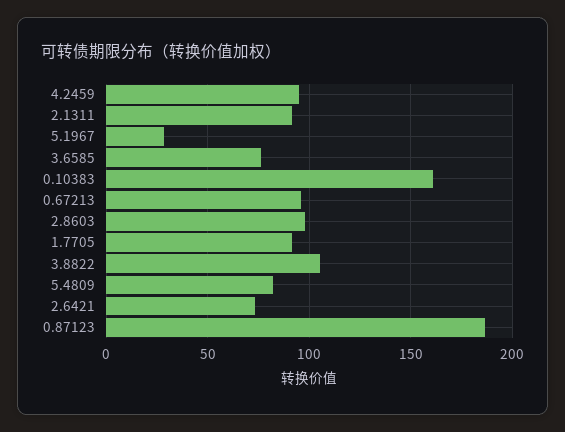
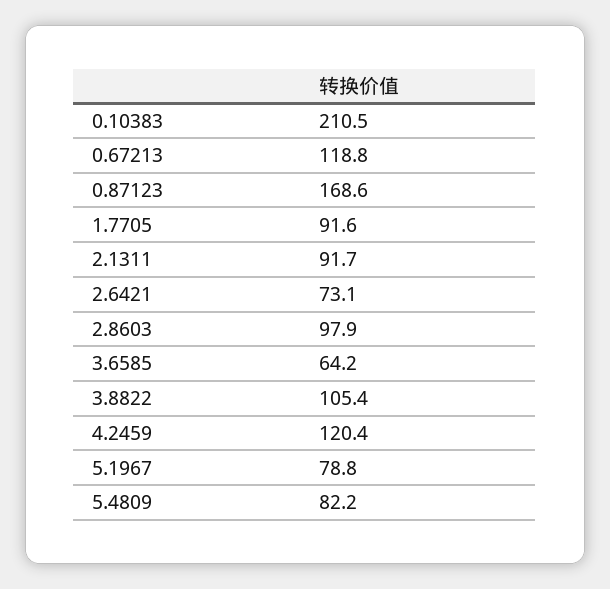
  {
-   "4.2459": 95,
+   "4.2459": 120.4,
    "2.1311": 91.7,
-   "5.1967": 30,
+   "5.1967": 78.8,
-   "3.6585": 75,
+   "3.6585": 64.2,
-   "0.10383": 160,
+   "0.10383": 210.5,
-   "0.67213": 95,
+   "0.67213": 118.8,
    "2.8603": 97.9,
    "1.7705": 91.6,
    "3.8822": 105.4,
    "5.4809": 82.2,
    "2.6421": 73.1,
-   "0.87123": 185
+   "0.87123": 168.6
  }

